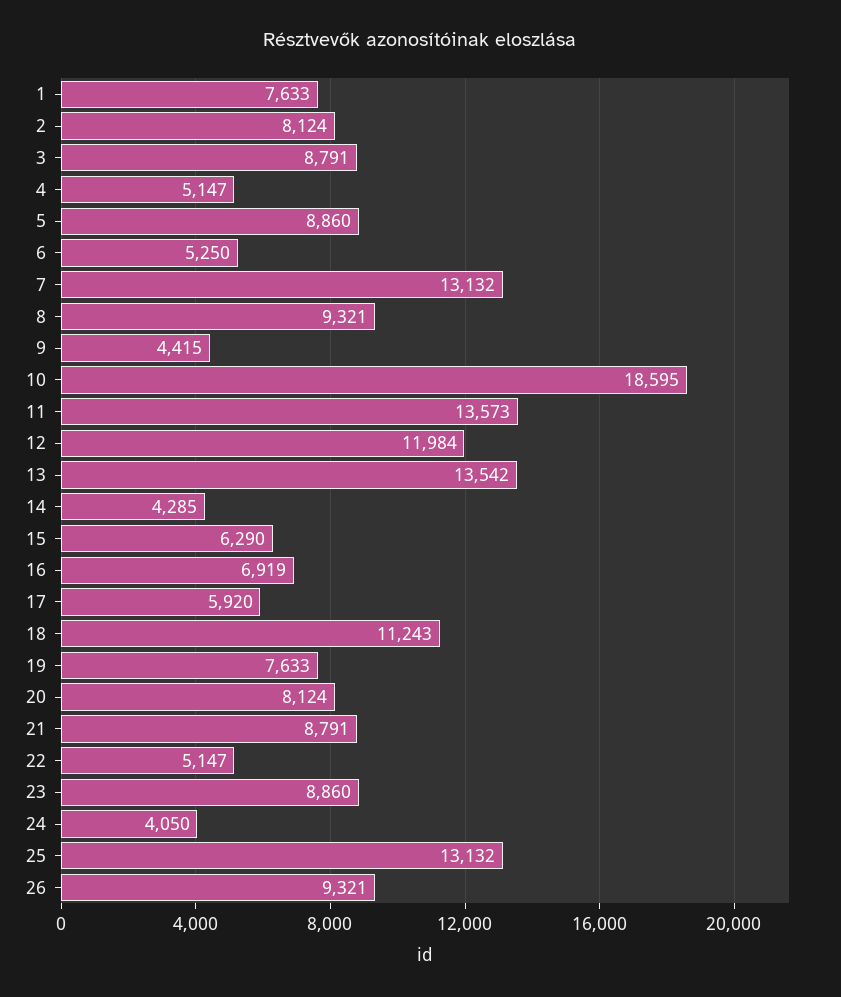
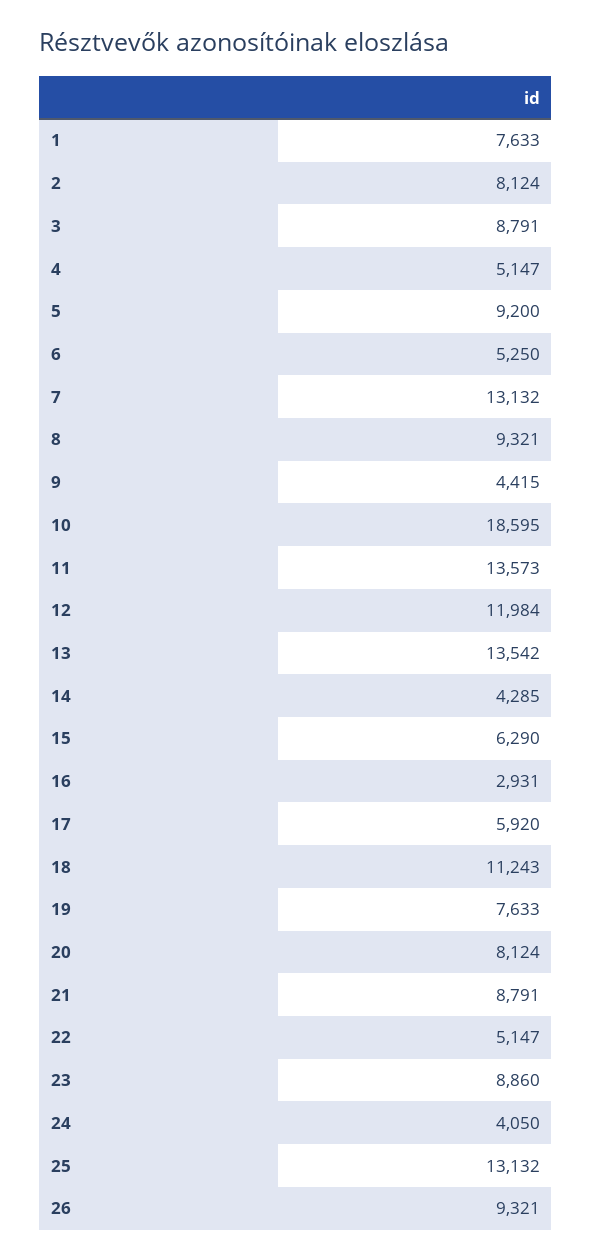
  {
    "1": 7633,
    "2": 8124,
    "3": 8791,
    "4": 5147,
-   "5": 8860,
+   "5": 9200,
    "6": 5250,
    "7": 13132,
    "8": 9321,
    "9": 4415,
    "10": 18595,
    "11": 13573,
    "12": 11984,
    "13": 13542,
    "14": 4285,
    "15": 6290,
-   "16": 6919,
+   "16": 2931,
    "17": 5920,
    "18": 11243,
    "19": 7633,
    "20": 8124,
    "21": 8791,
    "22": 5147,
    "23": 8860,
    "24": 4050,
    "25": 13132,
    "26": 9321
  }

